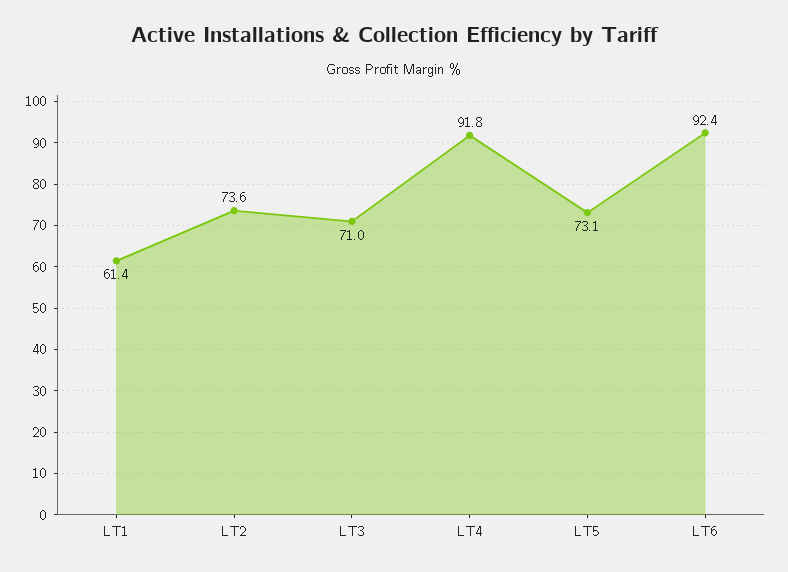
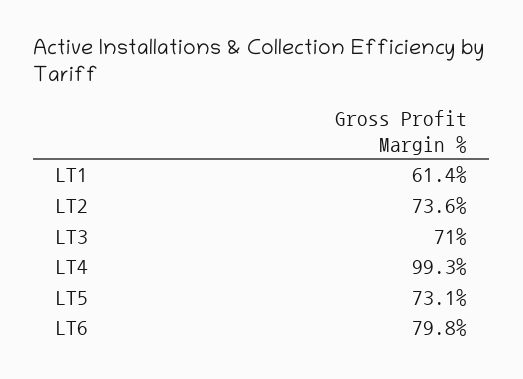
  {
    "LT1": 61.4,
    "LT2": 73.6,
    "LT3": 71,
-   "LT4": 91.8,
+   "LT4": 99.3,
    "LT5": 73.1,
-   "LT6": 92.4
+   "LT6": 79.8
  }

